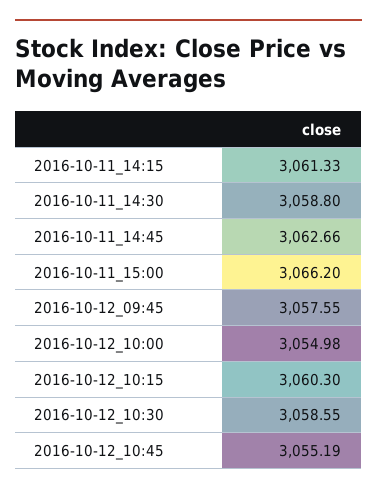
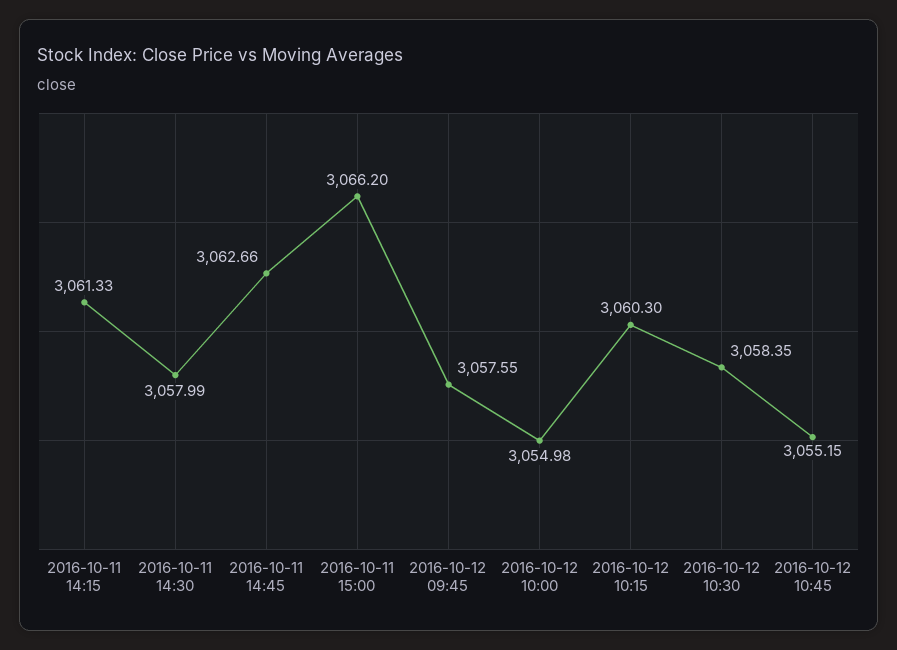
  {
    "2016-10-11_14:15": 3061.33,
-   "2016-10-11_14:30": 3058.8,
+   "2016-10-11_14:30": 3057.99,
    "2016-10-11_14:45": 3062.66,
    "2016-10-11_15:00": 3066.2,
    "2016-10-12_09:45": 3057.55,
    "2016-10-12_10:00": 3054.98,
    "2016-10-12_10:15": 3060.3,
-   "2016-10-12_10:30": 3058.55,
+   "2016-10-12_10:30": 3058.35,
-   "2016-10-12_10:45": 3055.19
+   "2016-10-12_10:45": 3055.15
  }

